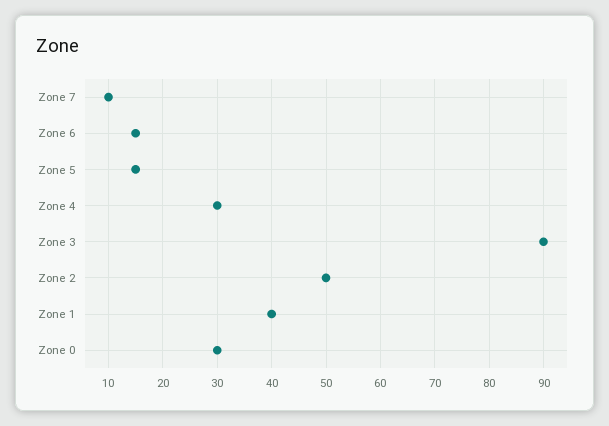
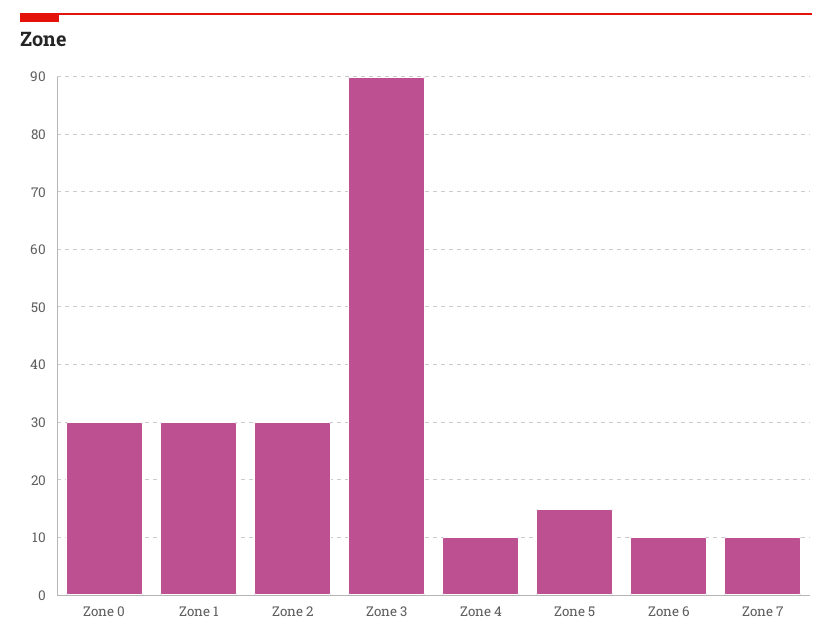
  {
    "Zone 7": 10,
-   "Zone 6": 15,
+   "Zone 6": 10,
    "Zone 5": 15,
-   "Zone 4": 30,
+   "Zone 4": 10,
    "Zone 3": 90,
-   "Zone 2": 50,
+   "Zone 2": 30,
-   "Zone 1": 40,
+   "Zone 1": 30,
    "Zone 0": 30
  }

